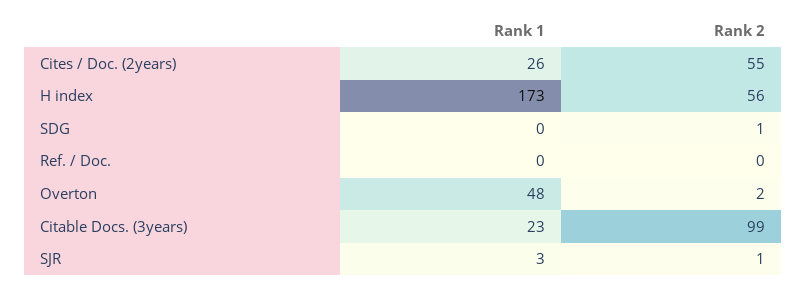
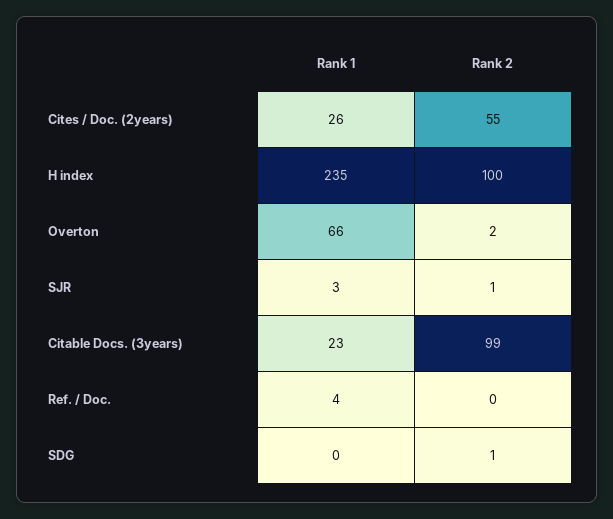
  {
    "Rank 1": {
      "Cites / Doc. (2years)": 26,
-     "H index": 173,
+     "H index": 235,
      "SDG": 0,
-     "Ref. / Doc.": 0,
+     "Ref. / Doc.": 4,
-     "Overton": 48,
+     "Overton": 66,
      "Citable Docs. (3years)": 23,
      "SJR": 3
    },
    "Rank 2": {
      "Cites / Doc. (2years)": 55,
-     "H index": 56,
+     "H index": 100,
      "SDG": 1,
      "Ref. / Doc.": 0,
      "Overton": 2,
      "Citable Docs. (3years)": 99,
      "SJR": 1
    }
  }

